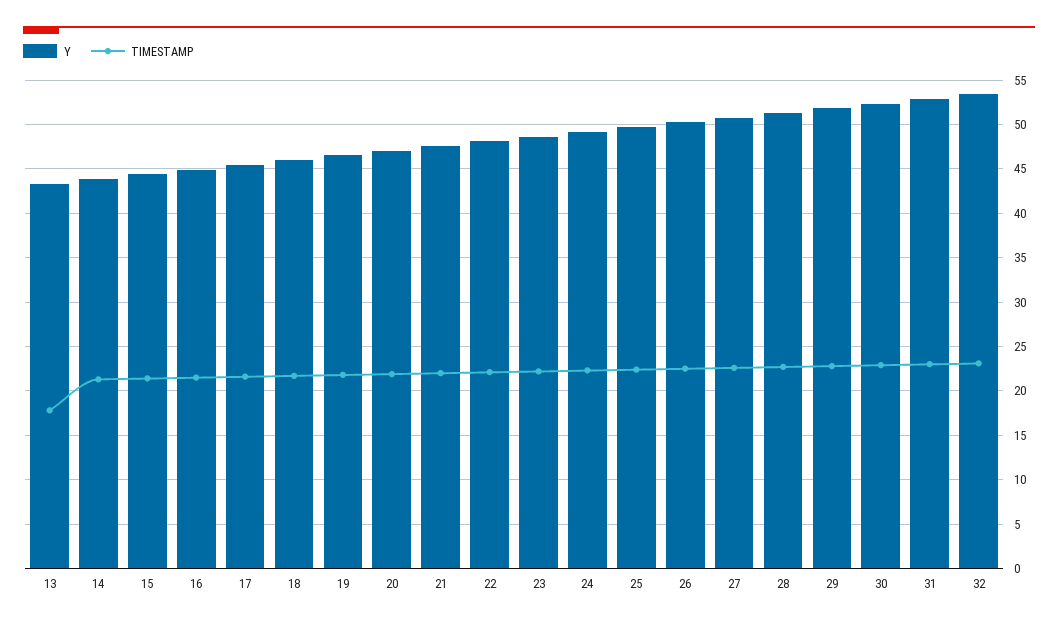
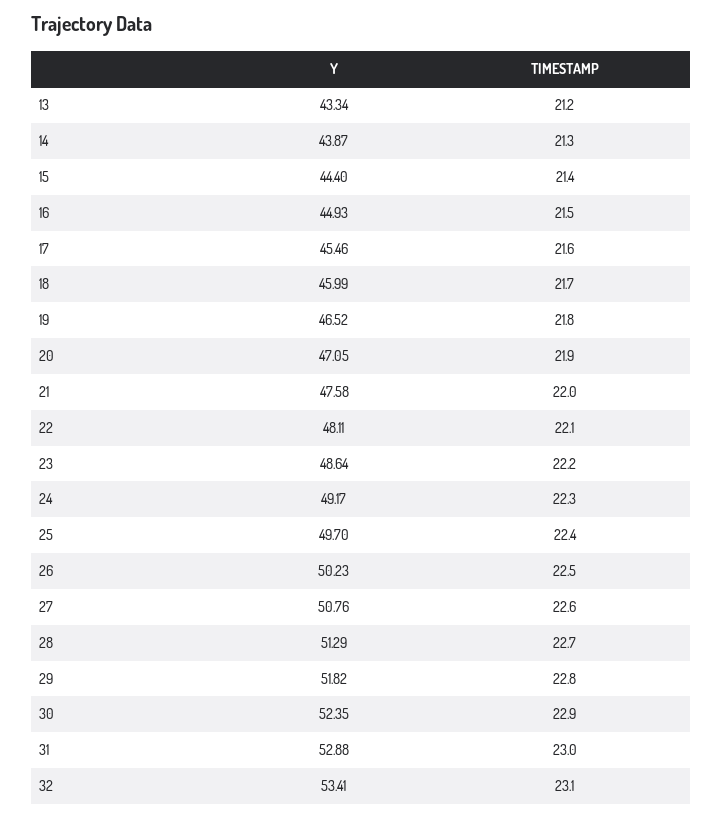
  {
    "Y": {
      "13": 43.34,
      "14": 43.87,
      "15": 44.4,
      "16": 44.93,
      "17": 45.46,
      "18": 45.99,
      "19": 46.52,
      "20": 47.05,
      "21": 47.58,
      "22": 48.11,
      "23": 48.64,
      "24": 49.17,
      "25": 49.7,
      "26": 50.23,
      "27": 50.76,
      "28": 51.29,
      "29": 51.82,
      "30": 52.35,
      "31": 52.88,
      "32": 53.41
    },
    "TIMESTAMP": {
-     "13": 18,
+     "13": 21.2,
      "14": 21.3,
      "15": 21.4,
      "16": 21.5,
      "17": 21.6,
      "18": 21.7,
      "19": 21.8,
      "20": 21.9,
      "21": 22,
      "22": 22.1,
      "23": 22.2,
      "24": 22.3,
      "25": 22.4,
      "26": 22.5,
      "27": 22.6,
      "28": 22.7,
      "29": 22.8,
      "30": 22.9,
      "31": 23,
      "32": 23.1
    }
  }

